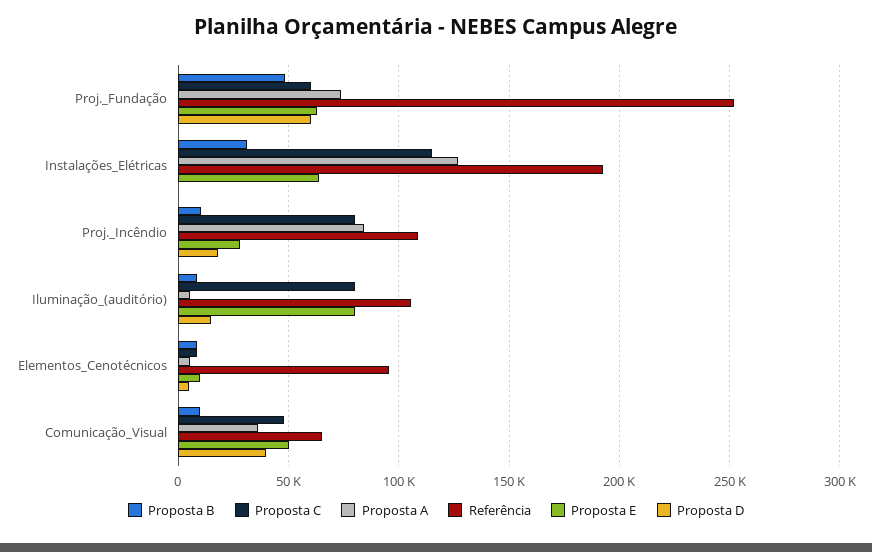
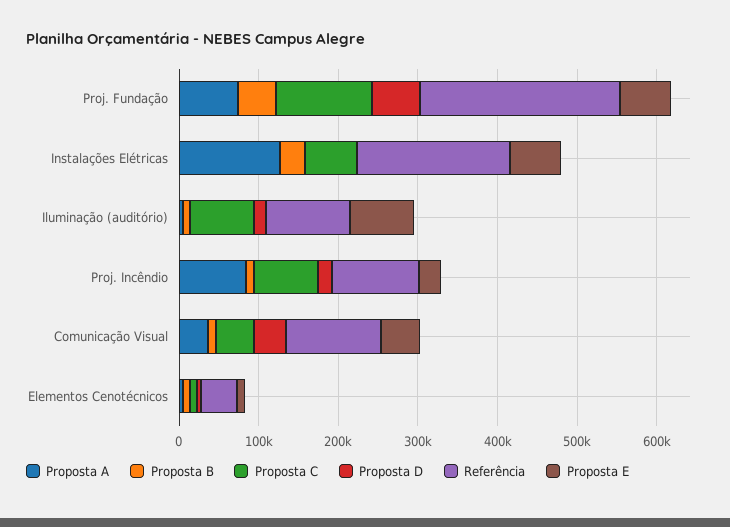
  {
    "Proposta B": {
      "Proj._Fundação": 50000,
      "Instalações_Elétricas": 30000,
      "Proj._Incêndio": 10000,
      "Iluminação_(auditório)": 10000,
      "Elementos_Cenotécnicos": 10000,
      "Comunicação_Visual": 10000
    },
    "Proposta C": {
-     "Proj._Fundação": 60000,
+     "Proj._Fundação": 120000,
-     "Instalações_Elétricas": 115000,
+     "Instalações_Elétricas": 60000,
      "Proj._Incêndio": 80000,
      "Iluminação_(auditório)": 80000,
      "Elementos_Cenotécnicos": 10000,
      "Comunicação_Visual": 50000
    },
    "Proposta A": {
      "Proj._Fundação": 75000,
      "Instalações_Elétricas": 125000,
      "Proj._Incêndio": 85000,
      "Iluminação_(auditório)": 5000,
      "Elementos_Cenotécnicos": 5000,
      "Comunicação_Visual": 35000
    },
    "Referência": {
      "Proj._Fundação": 250000,
      "Instalações_Elétricas": 195000,
      "Proj._Incêndio": 110000,
      "Iluminação_(auditório)": 105000,
-     "Elementos_Cenotécnicos": 95000,
+     "Elementos_Cenotécnicos": 40000,
-     "Comunicação_Visual": 65000
+     "Comunicação_Visual": 120000
    },
    "Proposta E": {
      "Proj._Fundação": 65000,
      "Instalações_Elétricas": 65000,
      "Proj._Incêndio": 30000,
      "Iluminação_(auditório)": 80000,
      "Elementos_Cenotécnicos": 10000,
      "Comunicação_Visual": 50000
    },
    "Proposta D": {
      "Proj._Fundação": 60000,
      "Instalações_Elétricas": 0,
      "Proj._Incêndio": 20000,
      "Iluminação_(auditório)": 15000,
      "Elementos_Cenotécnicos": 5000,
      "Comunicação_Visual": 40000
    }
  }

